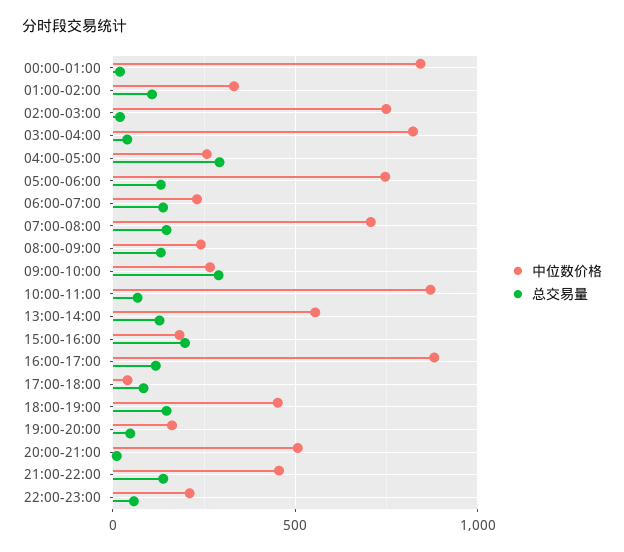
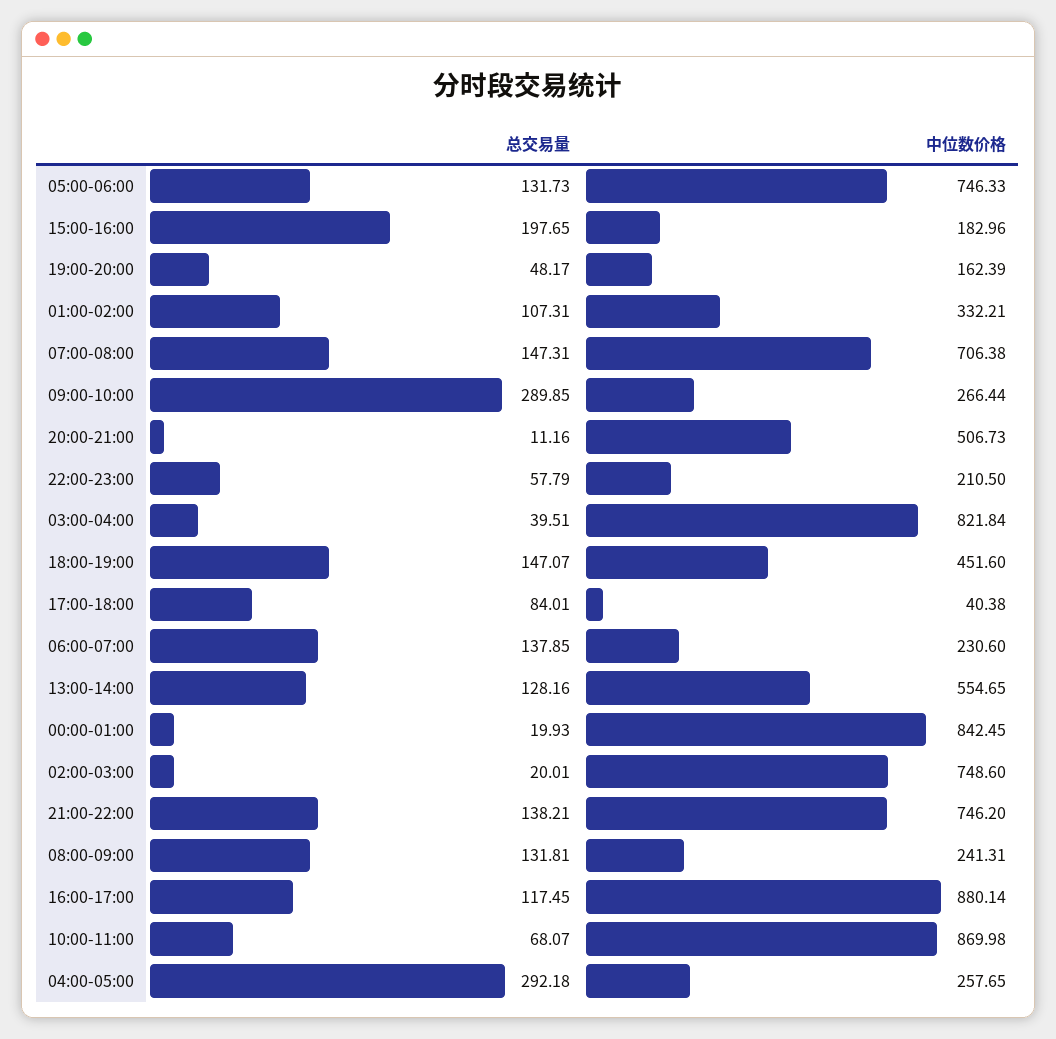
  {
    "中位数价格": {
      "00:00-01:00": 842.45,
      "01:00-02:00": 332.21,
      "02:00-03:00": 748.6,
      "03:00-04:00": 821.84,
      "04:00-05:00": 257.65,
      "05:00-06:00": 746.33,
      "06:00-07:00": 230.6,
      "07:00-08:00": 706.38,
      "08:00-09:00": 241.31,
      "09:00-10:00": 266.44,
      "10:00-11:00": 869.98,
      "13:00-14:00": 554.65,
      "15:00-16:00": 182.96,
      "16:00-17:00": 880.14,
      "17:00-18:00": 40.38,
      "18:00-19:00": 451.6,
      "19:00-20:00": 162.39,
      "20:00-21:00": 506.73,
-     "21:00-22:00": 450,
+     "21:00-22:00": 746.2,
      "22:00-23:00": 210.5
    },
    "总交易量": {
      "00:00-01:00": 19.93,
      "01:00-02:00": 107.31,
      "02:00-03:00": 20.01,
      "03:00-04:00": 39.51,
      "04:00-05:00": 292.18,
      "05:00-06:00": 131.73,
      "06:00-07:00": 137.85,
      "07:00-08:00": 147.31,
      "08:00-09:00": 131.81,
      "09:00-10:00": 289.85,
      "10:00-11:00": 68.07,
      "13:00-14:00": 128.16,
      "15:00-16:00": 197.65,
      "16:00-17:00": 117.45,
      "17:00-18:00": 84.01,
      "18:00-19:00": 147.07,
      "19:00-20:00": 48.17,
      "20:00-21:00": 11.16,
      "21:00-22:00": 138.21,
      "22:00-23:00": 57.79
    }
  }

